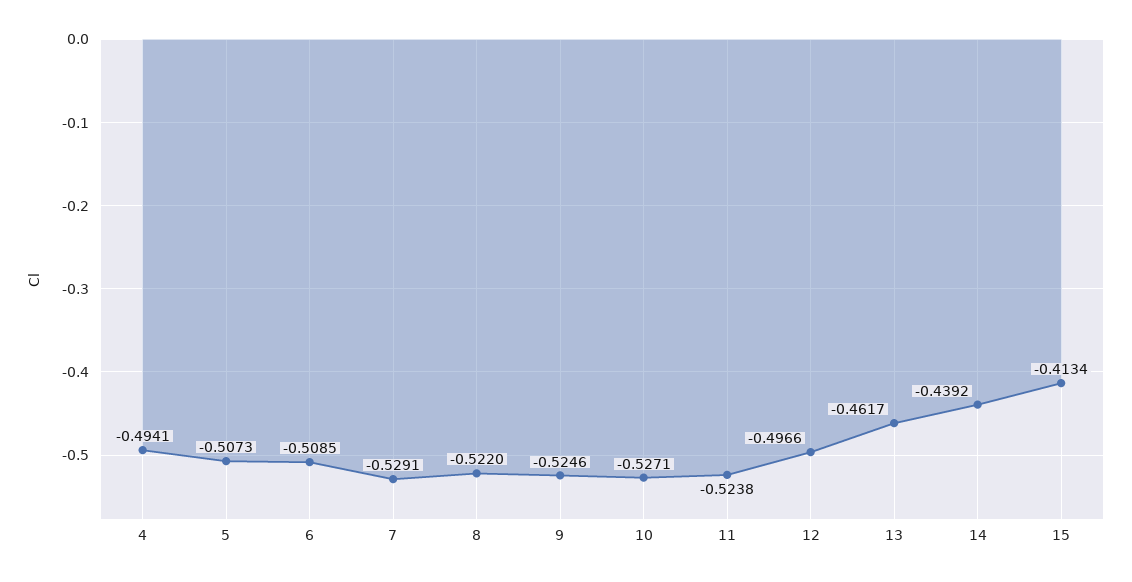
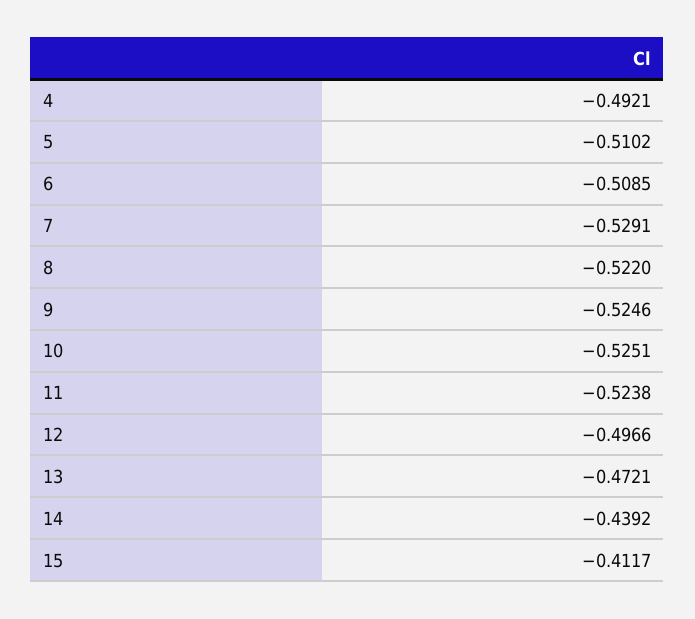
  {
-   "4": -0.4941,
+   "4": -0.4921,
-   "5": -0.5073,
+   "5": -0.5102,
    "6": -0.5085,
    "7": -0.5291,
    "8": -0.522,
    "9": -0.5246,
-   "10": -0.5271,
+   "10": -0.5251,
    "11": -0.5238,
    "12": -0.4966,
-   "13": -0.4617,
+   "13": -0.4721,
    "14": -0.4392,
-   "15": -0.4134
+   "15": -0.4117
  }

